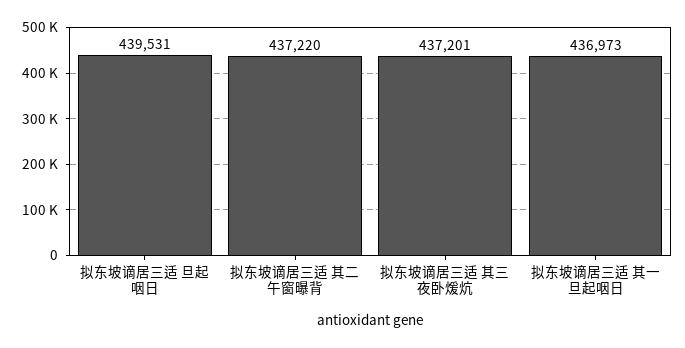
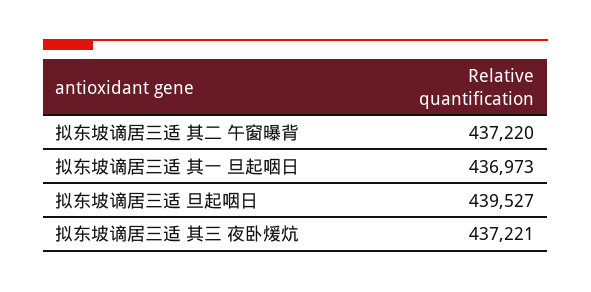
  {
-   "拟东坡谪居三适 旦起咽日": 439531,
+   "拟东坡谪居三适 旦起咽日": 439527,
    "拟东坡谪居三适 其二 午窗曝背": 437220,
-   "拟东坡谪居三适 其三 夜卧煖炕": 437201,
+   "拟东坡谪居三适 其三 夜卧煖炕": 437221,
    "拟东坡谪居三适 其一 旦起咽日": 436973
  }

